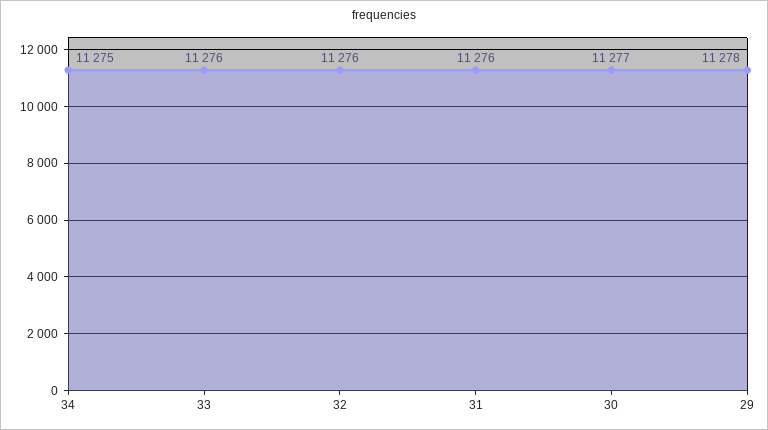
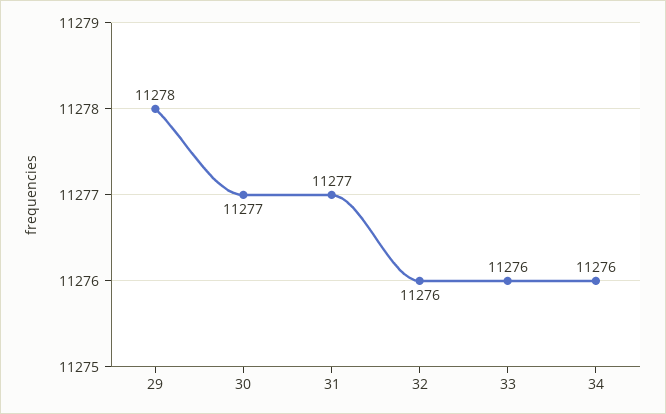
  {
-   "34": 11275,
+   "34": 11276,
    "33": 11276,
    "32": 11276,
-   "31": 11276,
+   "31": 11277,
    "30": 11277,
    "29": 11278
  }

